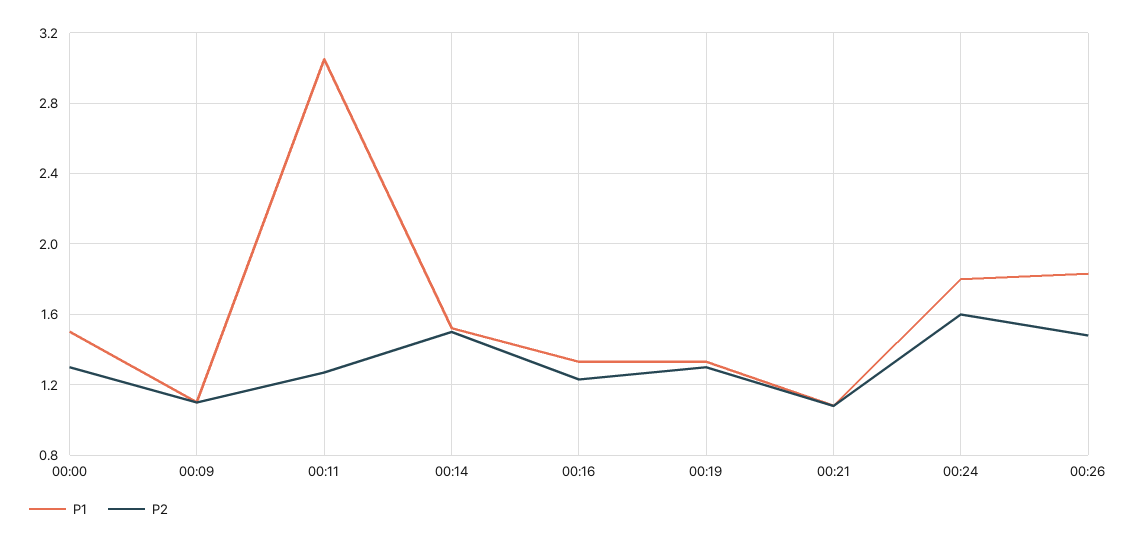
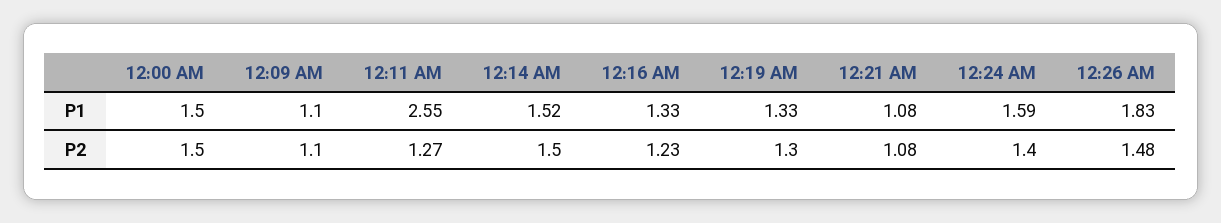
  {
    "P1": {
      "00:00": 1.5,
      "00:09": 1.1,
-     "00:11": 3.05,
+     "00:11": 2.55,
      "00:14": 1.52,
      "00:16": 1.33,
      "00:19": 1.33,
      "00:21": 1.08,
-     "00:24": 1.8,
+     "00:24": 1.59,
      "00:26": 1.83
    },
    "P2": {
-     "00:00": 1.3,
+     "00:00": 1.5,
      "00:09": 1.1,
      "00:11": 1.27,
      "00:14": 1.5,
      "00:16": 1.23,
      "00:19": 1.3,
      "00:21": 1.08,
-     "00:24": 1.6,
+     "00:24": 1.4,
      "00:26": 1.48
    }
  }

